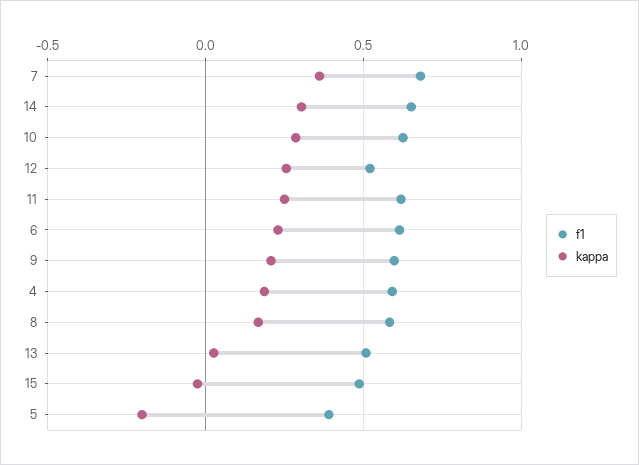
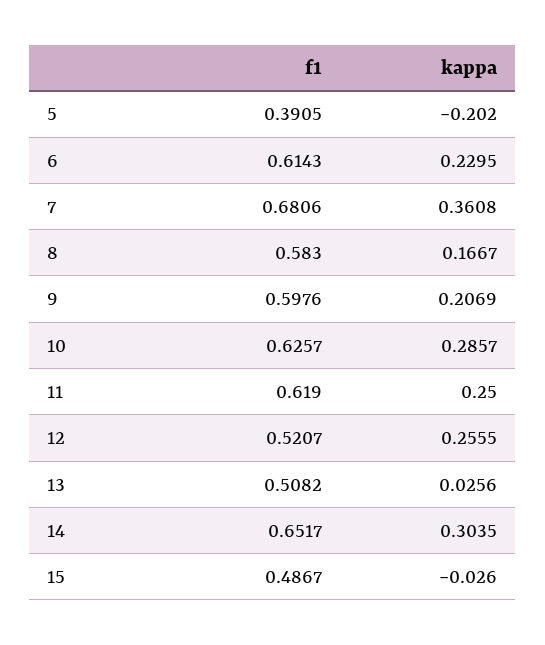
  {
    "f1": {
      "7": 0.6806,
      "14": 0.6517,
      "10": 0.6257,
      "12": 0.5207,
      "11": 0.619,
      "6": 0.6143,
      "9": 0.5976,
-     "4": 0.6,
      "8": 0.583,
      "13": 0.5082,
      "15": 0.4867,
      "5": 0.3905
    },
    "kappa": {
      "7": 0.3608,
      "14": 0.3035,
      "10": 0.2857,
      "12": 0.2555,
      "11": 0.25,
      "6": 0.2295,
      "9": 0.2069,
-     "4": 0.2,
      "8": 0.1667,
      "13": 0.0256,
      "15": -0.026,
      "5": -0.202
    }
  }

